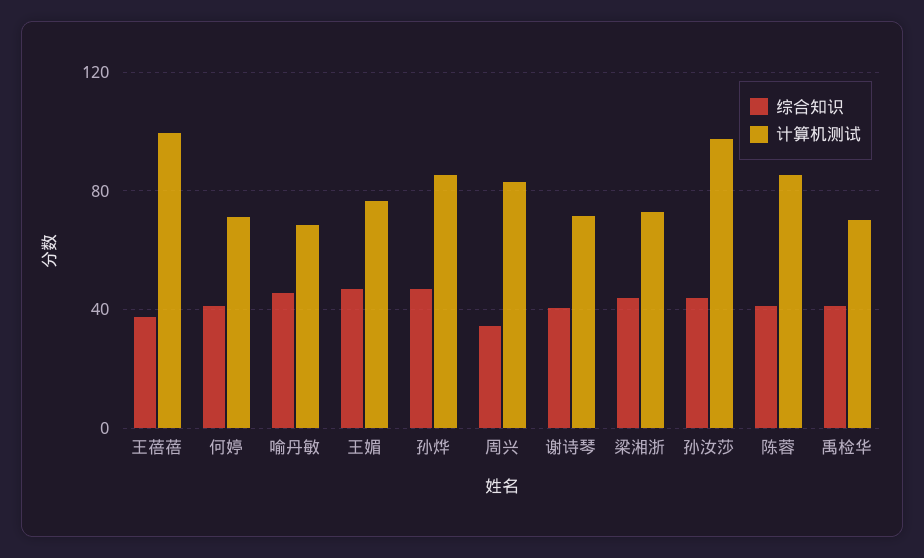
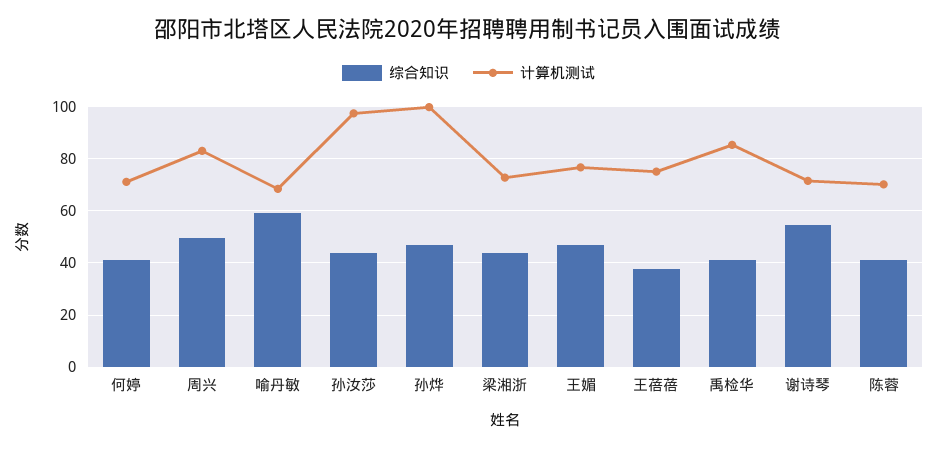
  {
    "综合知识": {
      "王蓓蓓": 37.5,
      "何婷": 40,
-     "喻丹敏": 45,
+     "喻丹敏": 60,
      "王媚": 47.5,
      "孙烨": 47.5,
-     "周兴": 35,
+     "周兴": 50,
-     "谢诗琴": 40,
+     "谢诗琴": 55,
      "梁湘浙": 45,
      "孙汝莎": 42.5,
      "陈蓉": 40,
      "禹检华": 40
    },
    "计算机测试": {
-     "王蓓蓓": 100,
+     "王蓓蓓": 75,
      "何婷": 70,
      "喻丹敏": 67.5,
      "王媚": 77.5,
-     "孙烨": 85,
+     "孙烨": 100,
      "周兴": 82.5,
      "谢诗琴": 72.5,
      "梁湘浙": 72.5,
      "孙汝莎": 97.5,
-     "陈蓉": 85,
+     "陈蓉": 70,
-     "禹检华": 70
+     "禹检华": 85
    }
  }

